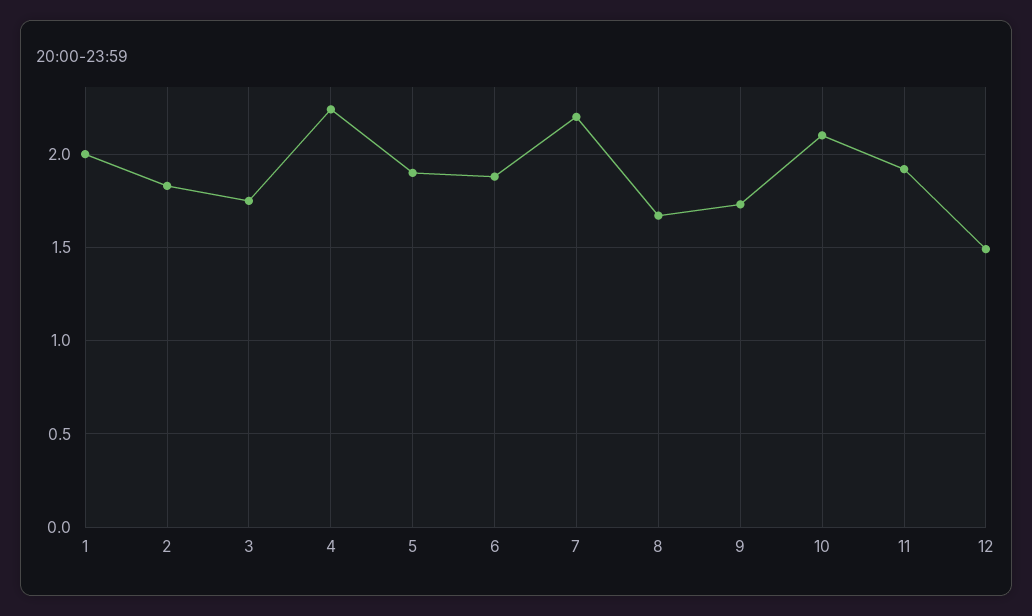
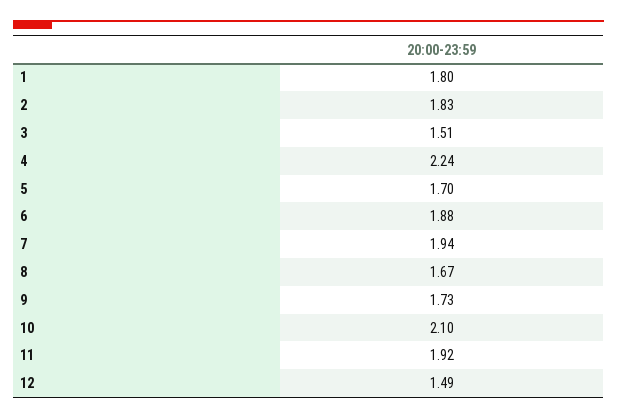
  {
-   "1": 2,
+   "1": 1.8,
    "2": 1.83,
-   "3": 1.75,
+   "3": 1.51,
    "4": 2.24,
-   "5": 1.9,
+   "5": 1.7,
    "6": 1.88,
-   "7": 2.2,
+   "7": 1.94,
    "8": 1.67,
    "9": 1.73,
    "10": 2.1,
    "11": 1.92,
    "12": 1.49
  }

